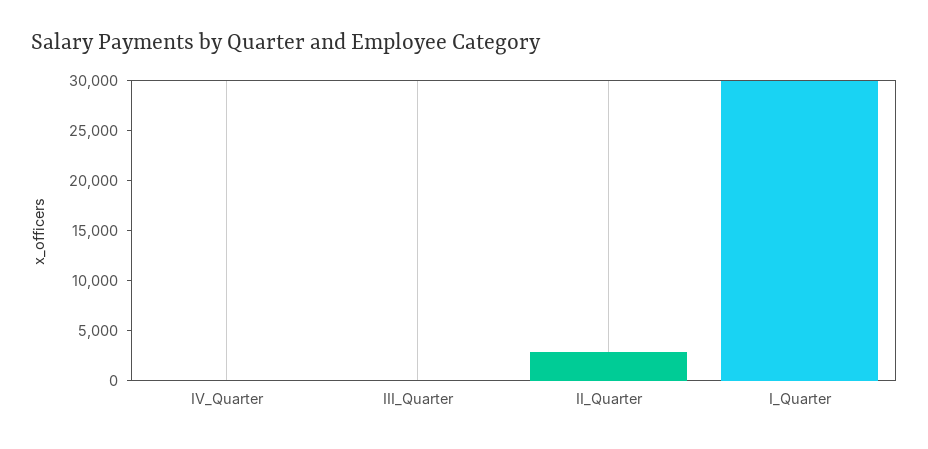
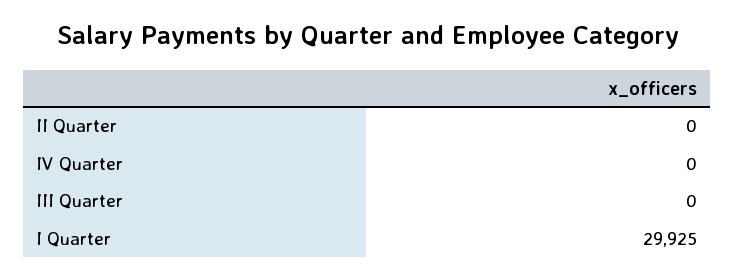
  {
    "IV_Quarter": 0,
    "III_Quarter": 0,
-   "II_Quarter": 3000,
+   "II_Quarter": 0,
    "I_Quarter": 29925
  }

